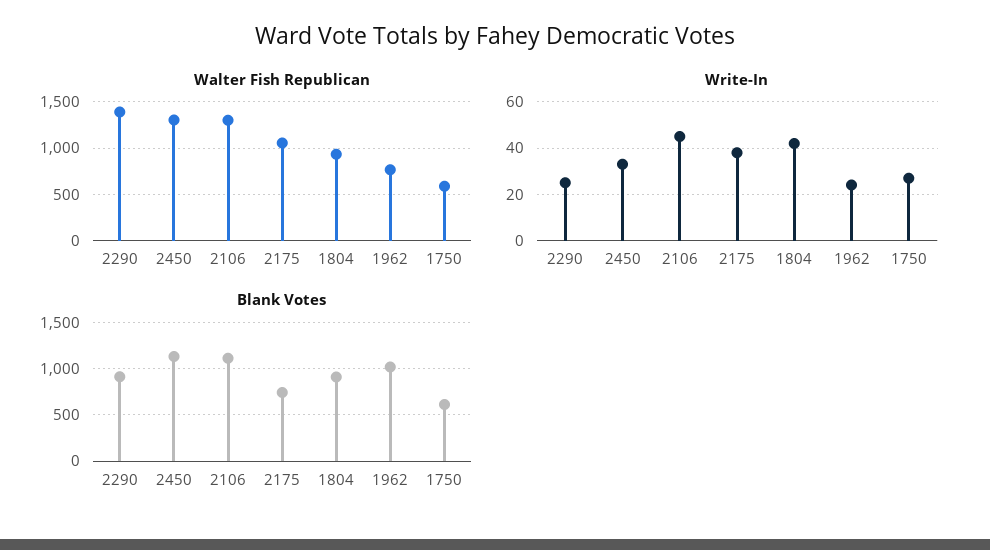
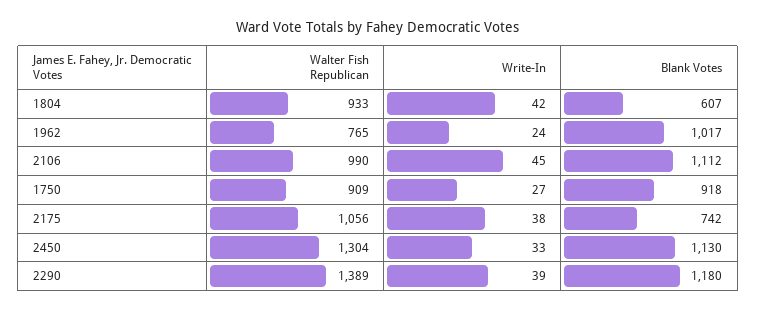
  {
    "Walter Fish Republican": {
      "2290": 1389,
      "2450": 1304,
-     "2106": 1300,
+     "2106": 990,
      "2175": 1056,
      "1804": 933,
      "1962": 765,
-     "1750": 600
+     "1750": 909
    },
    "Write-In": {
-     "2290": 25,
+     "2290": 39,
      "2450": 33,
      "2106": 45,
      "2175": 38,
      "1804": 42,
      "1962": 24,
      "1750": 27
    },
    "Blank Votes": {
-     "2290": 900,
+     "2290": 1180,
      "2450": 1130,
      "2106": 1112,
      "2175": 742,
-     "1804": 900,
+     "1804": 607,
      "1962": 1017,
-     "1750": 600
+     "1750": 918
    }
  }

